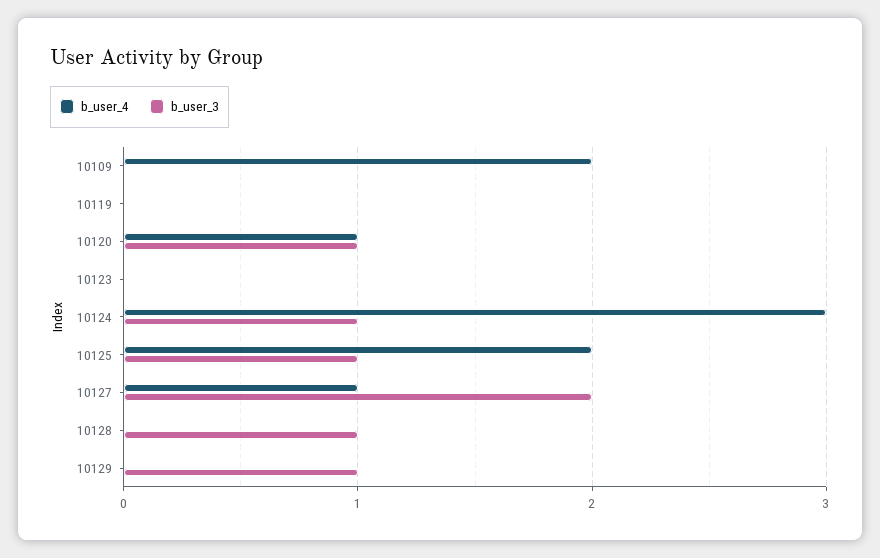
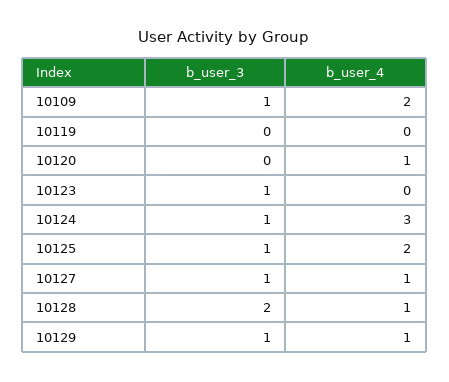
  {
    "b_user_4": {
      "10109": 2,
      "10119": 0,
      "10120": 1,
      "10123": 0,
      "10124": 3,
      "10125": 2,
      "10127": 1,
-     "10128": 0,
+     "10128": 1,
-     "10129": 0
+     "10129": 1
    },
    "b_user_3": {
-     "10109": 0,
+     "10109": 1,
      "10119": 0,
-     "10120": 1,
+     "10120": 0,
-     "10123": 0,
+     "10123": 1,
      "10124": 1,
      "10125": 1,
-     "10127": 2,
+     "10127": 1,
-     "10128": 1,
+     "10128": 2,
      "10129": 1
    }
  }

